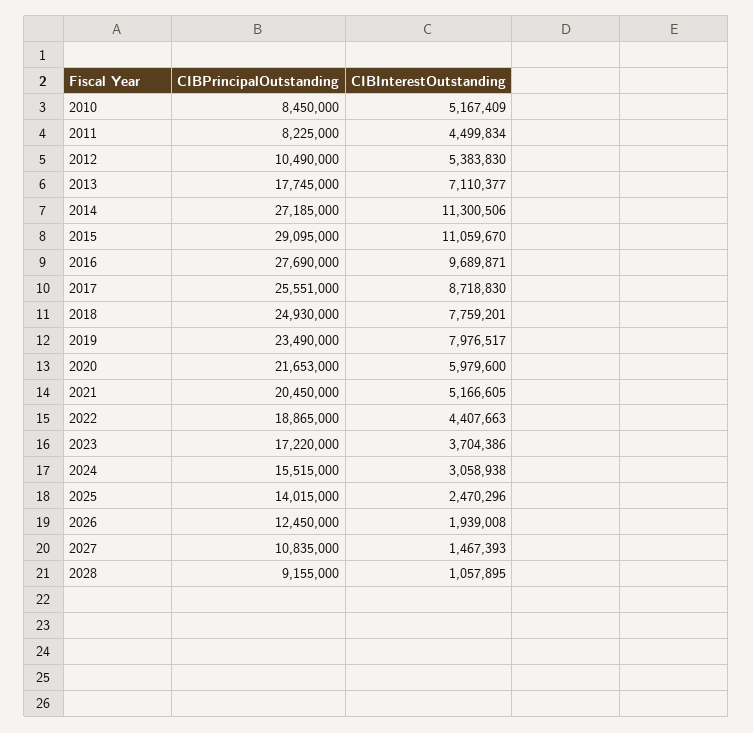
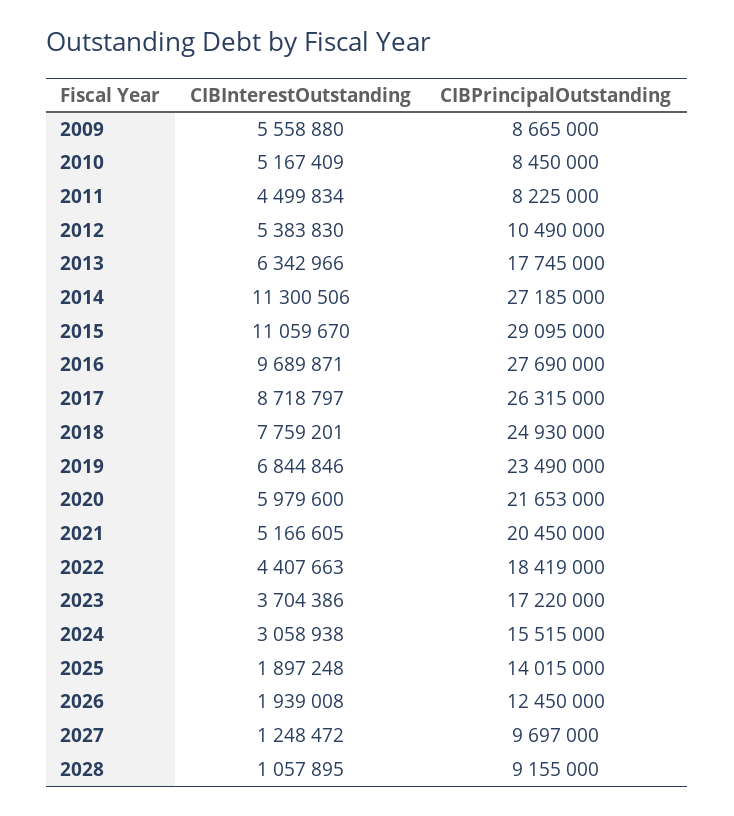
  {
    "CIBPrincipalOutstanding": {
      "2010": 8450000,
      "2011": 8225000,
      "2012": 10490000,
      "2013": 17745000,
      "2014": 27185000,
      "2015": 29095000,
      "2016": 27690000,
-     "2017": 25551000,
+     "2017": 26315000,
      "2018": 24930000,
      "2019": 23490000,
      "2020": 21653000,
      "2021": 20450000,
-     "2022": 18865000,
+     "2022": 18419000,
      "2023": 17220000,
      "2024": 15515000,
      "2025": 14015000,
      "2026": 12450000,
-     "2027": 10835000,
+     "2027": 9697000,
-     "2028": 9155000
+     "2028": 9155000,
+     "2009": 8665000
    },
    "CIBInterestOutstanding": {
      "2010": 5167409,
      "2011": 4499834,
      "2012": 5383830,
-     "2013": 7110377,
+     "2013": 6342966,
      "2014": 11300506,
      "2015": 11059670,
      "2016": 9689871,
-     "2017": 8718830,
+     "2017": 8718797,
      "2018": 7759201,
-     "2019": 7976517,
+     "2019": 6844846,
      "2020": 5979600,
      "2021": 5166605,
      "2022": 4407663,
      "2023": 3704386,
      "2024": 3058938,
-     "2025": 2470296,
+     "2025": 1897248,
      "2026": 1939008,
-     "2027": 1467393,
+     "2027": 1248472,
-     "2028": 1057895
+     "2028": 1057895,
+     "2009": 5558880
    }
  }

